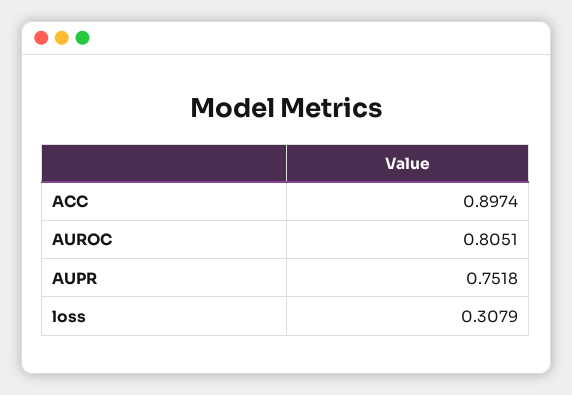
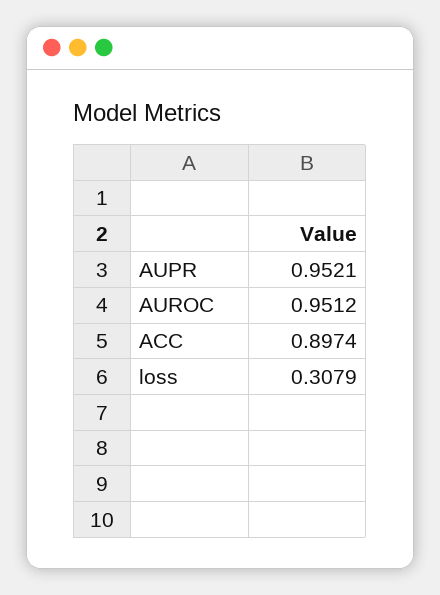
  {
    "ACC": 0.8974,
-   "AUROC": 0.8051,
+   "AUROC": 0.9512,
-   "AUPR": 0.7518,
+   "AUPR": 0.9521,
    "loss": 0.3079
  }

